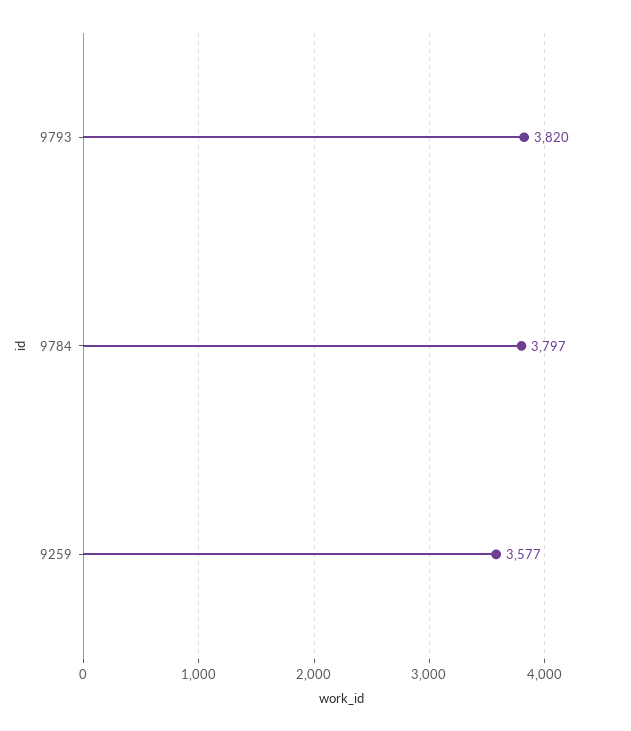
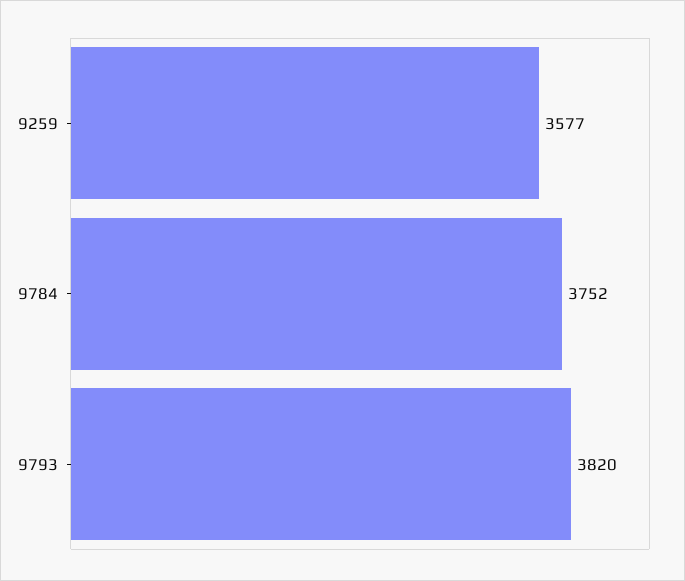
  {
    "9793": 3820,
-   "9784": 3797,
+   "9784": 3752,
    "9259": 3577
  }

